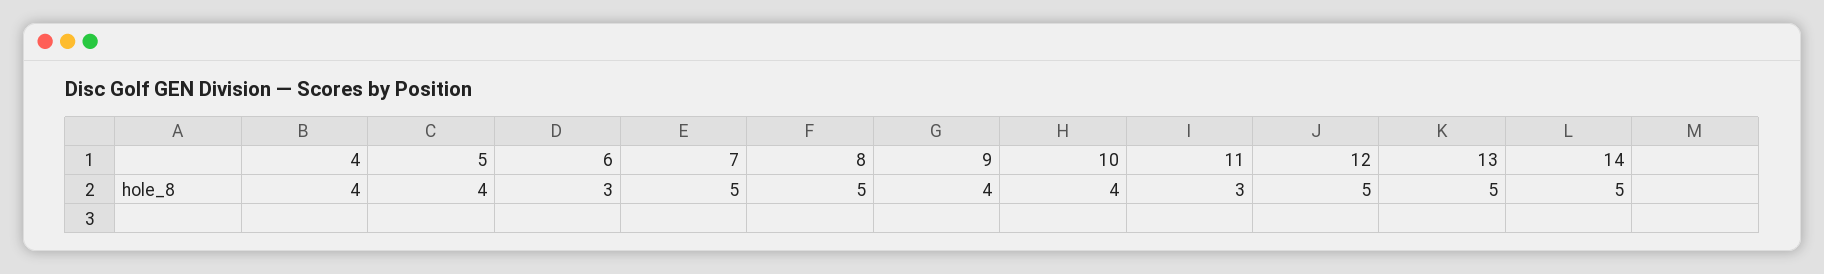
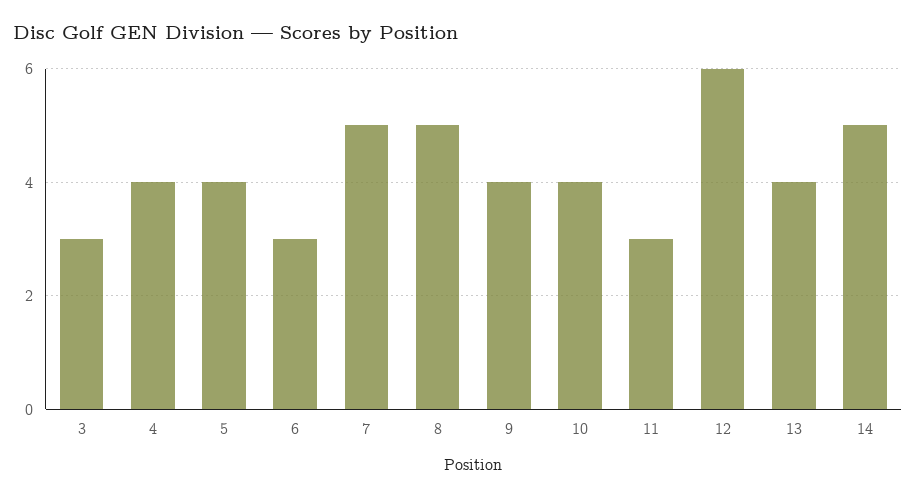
  {
    "4": 4,
    "5": 4,
    "6": 3,
    "7": 5,
    "8": 5,
    "9": 4,
    "10": 4,
    "11": 3,
-   "12": 5,
+   "12": 6,
-   "13": 5,
+   "13": 4,
-   "14": 5
+   "14": 5,
+   "3": 3
  }

